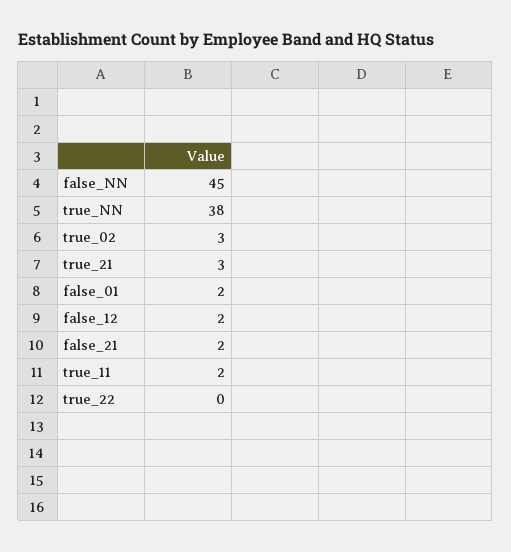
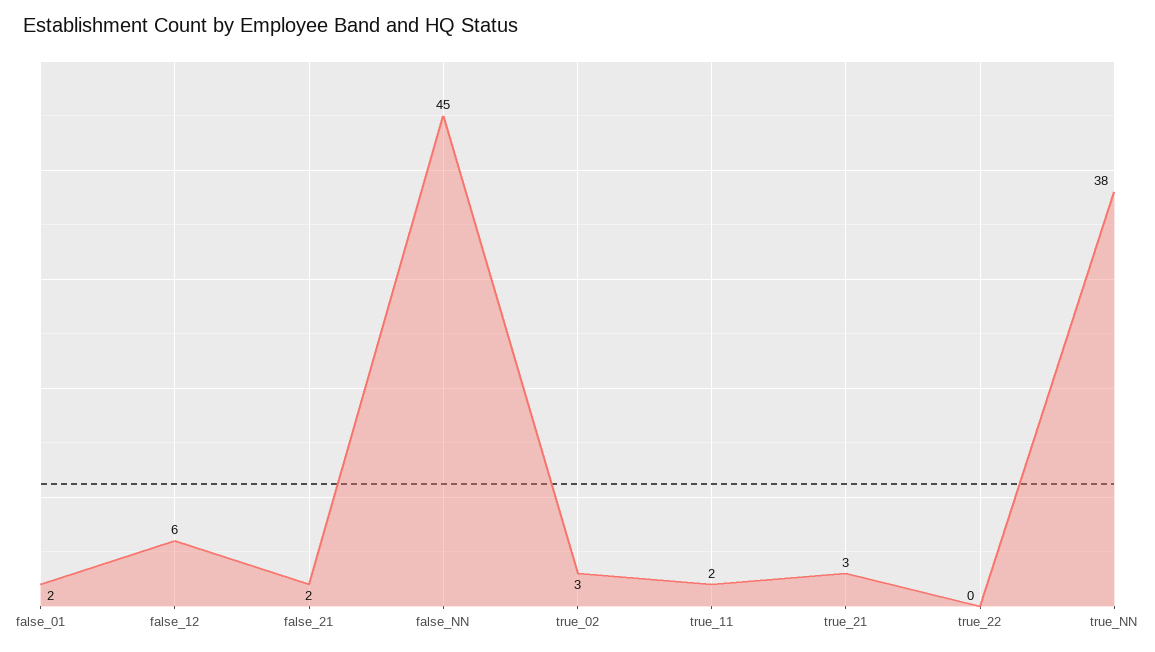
  {
    "false_NN": 45,
    "true_NN": 38,
    "true_02": 3,
    "true_21": 3,
    "false_01": 2,
-   "false_12": 2,
+   "false_12": 6,
    "false_21": 2,
    "true_11": 2,
    "true_22": 0
  }

